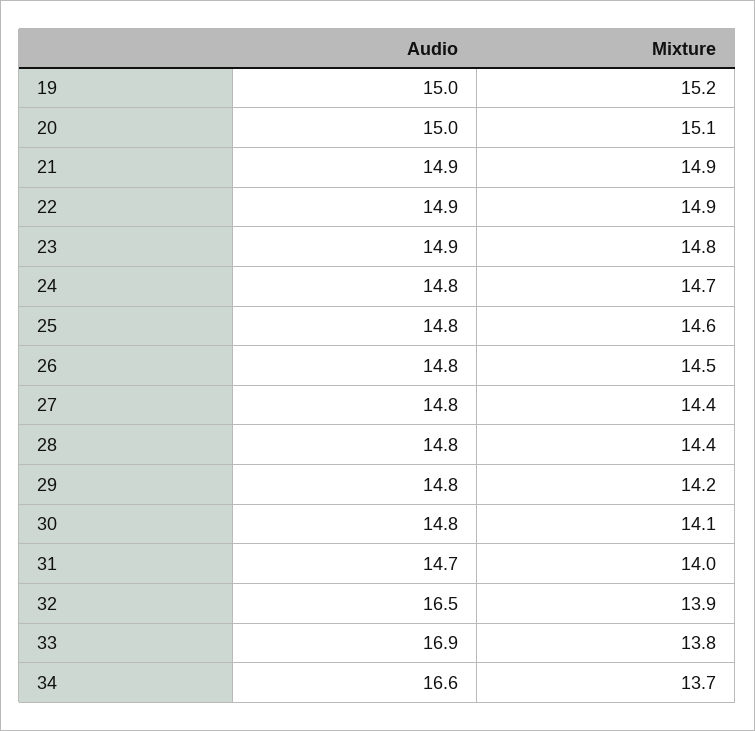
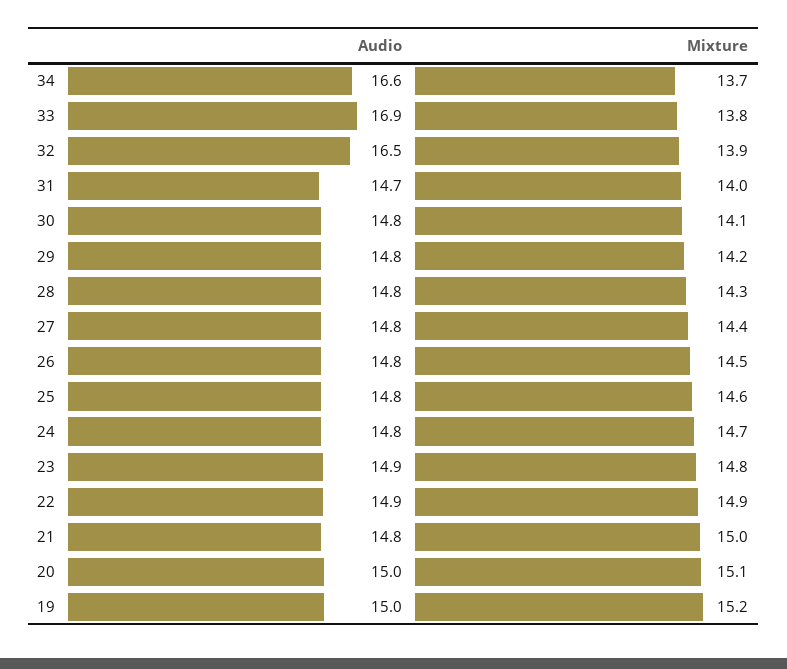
  {
    "Audio": {
      "19": 15,
      "20": 15,
-     "21": 14.9,
+     "21": 14.8,
      "22": 14.9,
      "23": 14.9,
      "24": 14.8,
      "25": 14.8,
      "26": 14.8,
      "27": 14.8,
      "28": 14.8,
      "29": 14.8,
      "30": 14.8,
      "31": 14.7,
      "32": 16.5,
      "33": 16.9,
      "34": 16.6
    },
    "Mixture": {
      "19": 15.2,
      "20": 15.1,
-     "21": 14.9,
+     "21": 15,
      "22": 14.9,
      "23": 14.8,
      "24": 14.7,
      "25": 14.6,
      "26": 14.5,
      "27": 14.4,
-     "28": 14.4,
+     "28": 14.3,
      "29": 14.2,
      "30": 14.1,
      "31": 14,
      "32": 13.9,
      "33": 13.8,
      "34": 13.7
    }
  }

